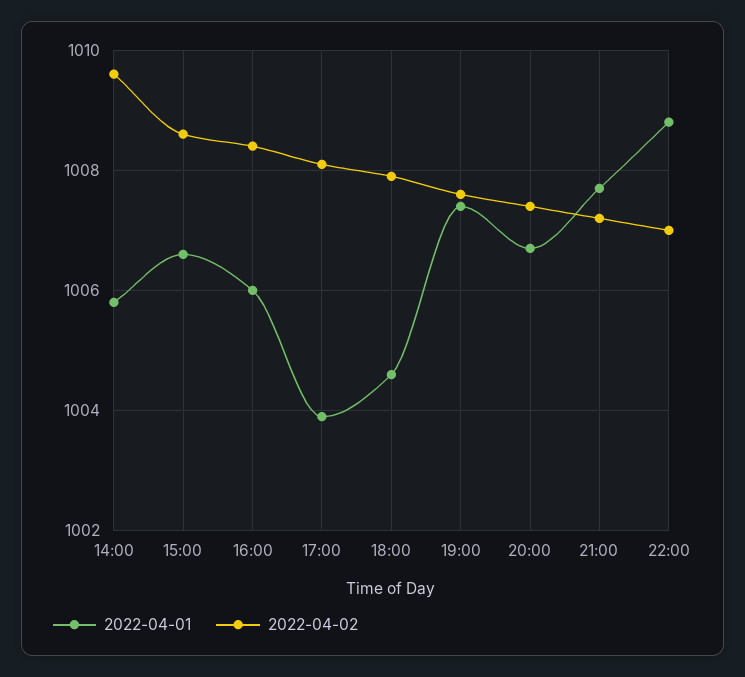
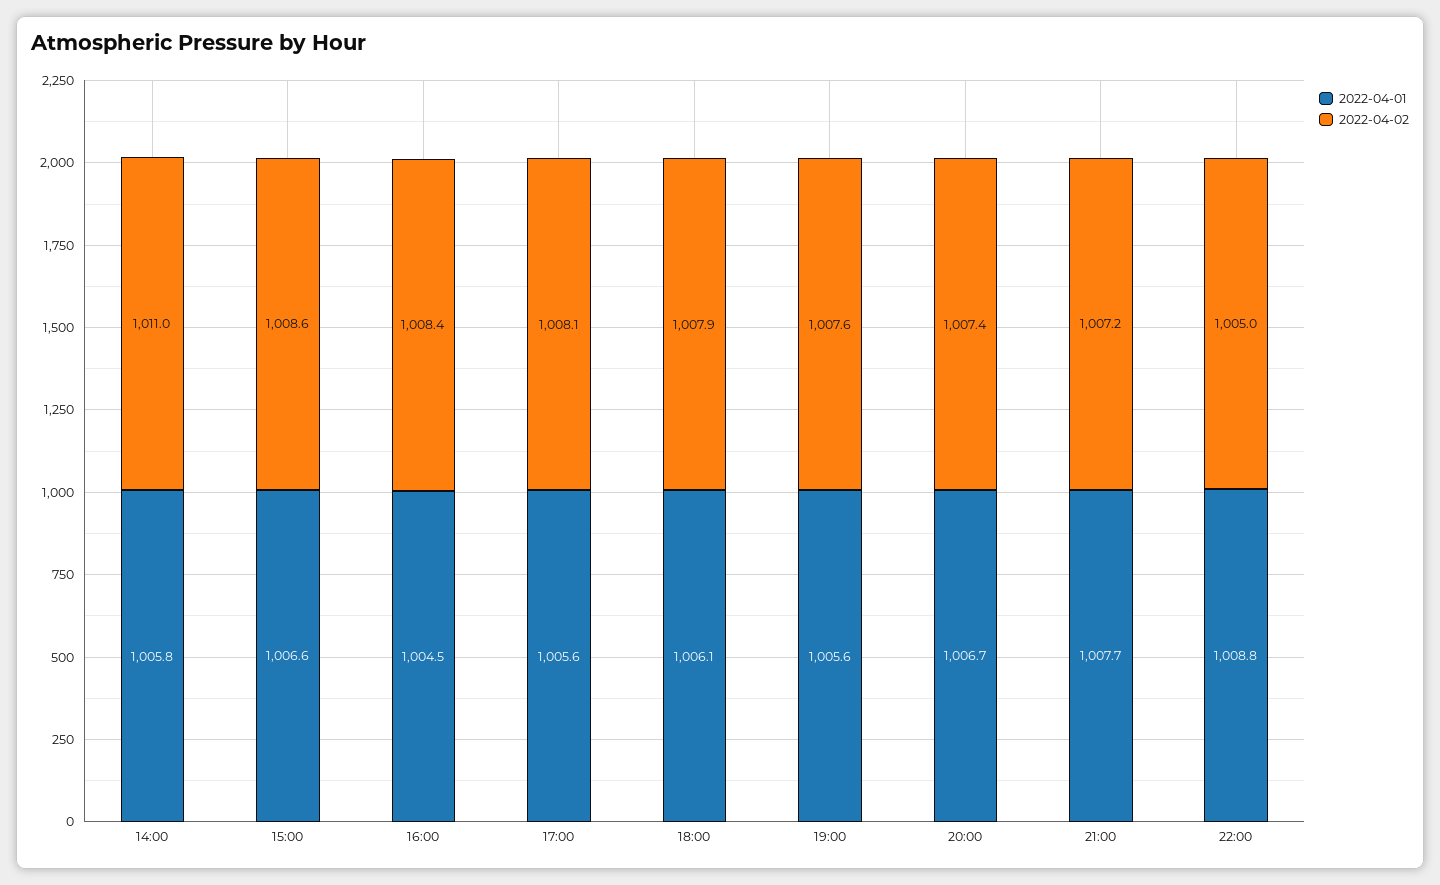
  {
    "2022-04-01": {
      "14:00": 1005.8,
      "15:00": 1006.6,
-     "16:00": 1006,
+     "16:00": 1004.5,
-     "17:00": 1004,
+     "17:00": 1005.6,
-     "18:00": 1004.5,
+     "18:00": 1006.1,
-     "19:00": 1007.5,
+     "19:00": 1005.6,
      "20:00": 1006.7,
      "21:00": 1007.7,
      "22:00": 1008.8
    },
    "2022-04-02": {
-     "14:00": 1009.5,
+     "14:00": 1011,
      "15:00": 1008.6,
      "16:00": 1008.4,
      "17:00": 1008.1,
      "18:00": 1007.9,
      "19:00": 1007.6,
      "20:00": 1007.4,
      "21:00": 1007.2,
-     "22:00": 1007
+     "22:00": 1005
    }
  }

